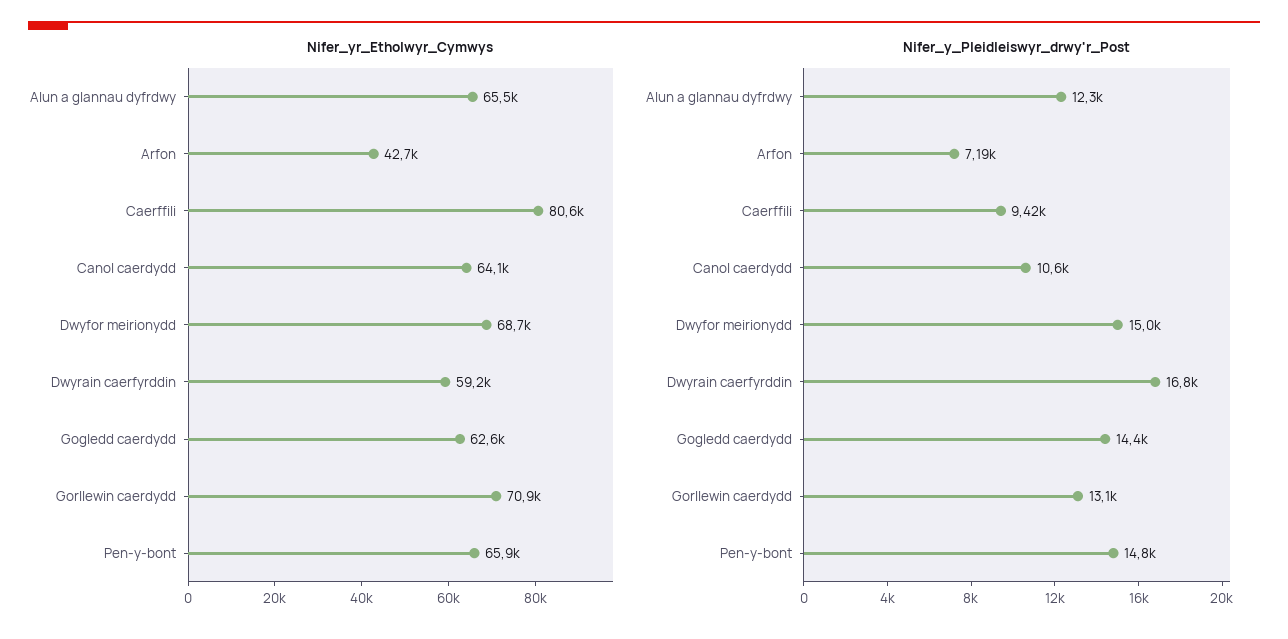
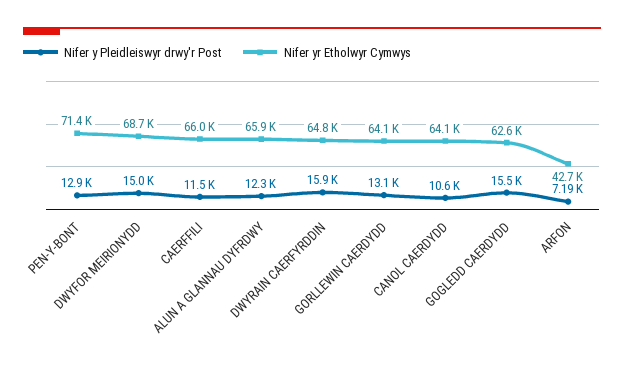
  {
    "Nifer_yr_Etholwyr_Cymwys": {
-     "Alun a glannau dyfrdwy": 65500,
+     "Alun a glannau dyfrdwy": 65900,
      "Arfon": 42700,
-     "Caerffili": 80600,
+     "Caerffili": 66000,
      "Canol caerdydd": 64100,
      "Dwyfor meirionydd": 68700,
-     "Dwyrain caerfyrddin": 59200,
+     "Dwyrain caerfyrddin": 64800,
      "Gogledd caerdydd": 62600,
-     "Gorllewin caerdydd": 70900,
+     "Gorllewin caerdydd": 64100,
-     "Pen-y-bont": 65900
+     "Pen-y-bont": 71400
    },
    "Nifer_y_Pleidleiswyr_drwy'r_Post": {
      "Alun a glannau dyfrdwy": 12300,
      "Arfon": 7190,
-     "Caerffili": 9420,
+     "Caerffili": 11500,
      "Canol caerdydd": 10600,
      "Dwyfor meirionydd": 15000,
-     "Dwyrain caerfyrddin": 16800,
+     "Dwyrain caerfyrddin": 15900,
-     "Gogledd caerdydd": 14400,
+     "Gogledd caerdydd": 15500,
      "Gorllewin caerdydd": 13100,
-     "Pen-y-bont": 14800
+     "Pen-y-bont": 12900
    }
  }

